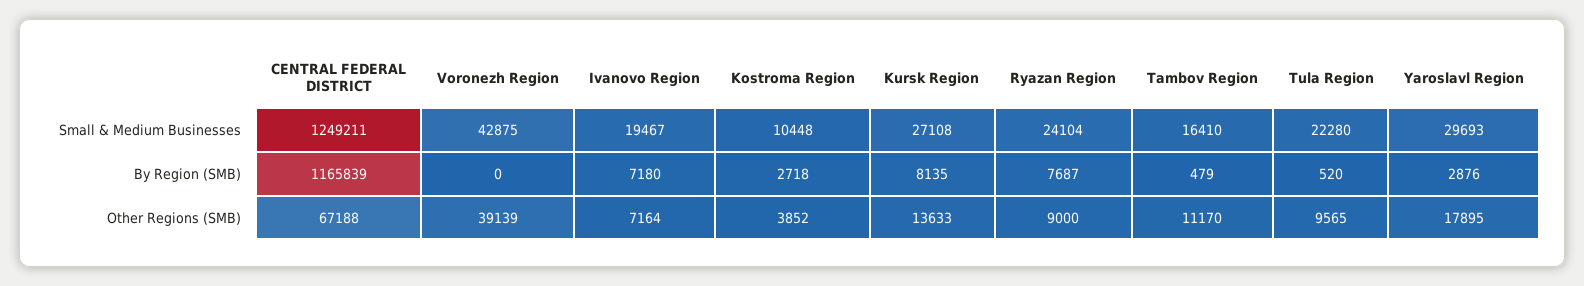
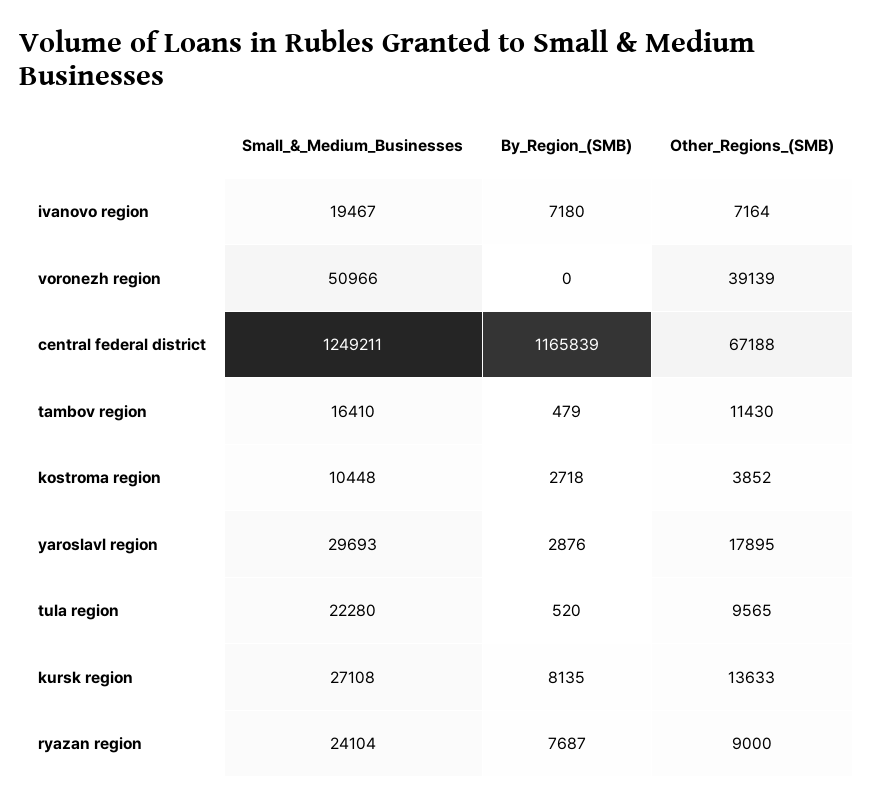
  {
    "CENTRAL FEDERAL DISTRICT": {
      "Small & Medium Businesses": 1249211,
      "By Region (SMB)": 1165839,
      "Other Regions (SMB)": 67188
    },
    "Voronezh Region": {
-     "Small & Medium Businesses": 42875,
+     "Small & Medium Businesses": 50966,
      "By Region (SMB)": 0,
      "Other Regions (SMB)": 39139
    },
    "Ivanovo Region": {
      "Small & Medium Businesses": 19467,
      "By Region (SMB)": 7180,
      "Other Regions (SMB)": 7164
    },
    "Kostroma Region": {
      "Small & Medium Businesses": 10448,
      "By Region (SMB)": 2718,
      "Other Regions (SMB)": 3852
    },
    "Kursk Region": {
      "Small & Medium Businesses": 27108,
      "By Region (SMB)": 8135,
      "Other Regions (SMB)": 13633
    },
    "Ryazan Region": {
      "Small & Medium Businesses": 24104,
      "By Region (SMB)": 7687,
      "Other Regions (SMB)": 9000
    },
    "Tambov Region": {
      "Small & Medium Businesses": 16410,
      "By Region (SMB)": 479,
-     "Other Regions (SMB)": 11170
+     "Other Regions (SMB)": 11430
    },
    "Tula Region": {
      "Small & Medium Businesses": 22280,
      "By Region (SMB)": 520,
      "Other Regions (SMB)": 9565
    },
    "Yaroslavl Region": {
      "Small & Medium Businesses": 29693,
      "By Region (SMB)": 2876,
      "Other Regions (SMB)": 17895
    }
  }

